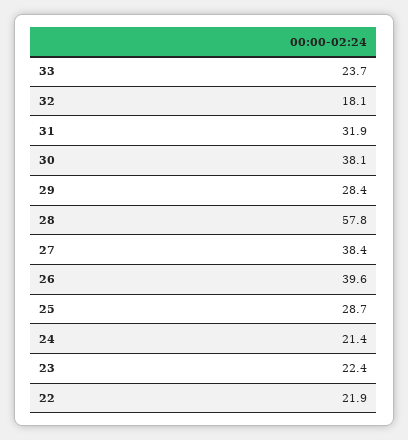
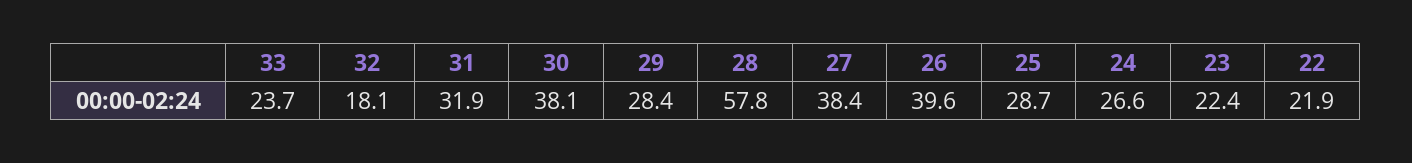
  {
    "33": 23.7,
    "32": 18.1,
    "31": 31.9,
    "30": 38.1,
    "29": 28.4,
    "28": 57.8,
    "27": 38.4,
    "26": 39.6,
    "25": 28.7,
-   "24": 21.4,
+   "24": 26.6,
    "23": 22.4,
    "22": 21.9
  }

